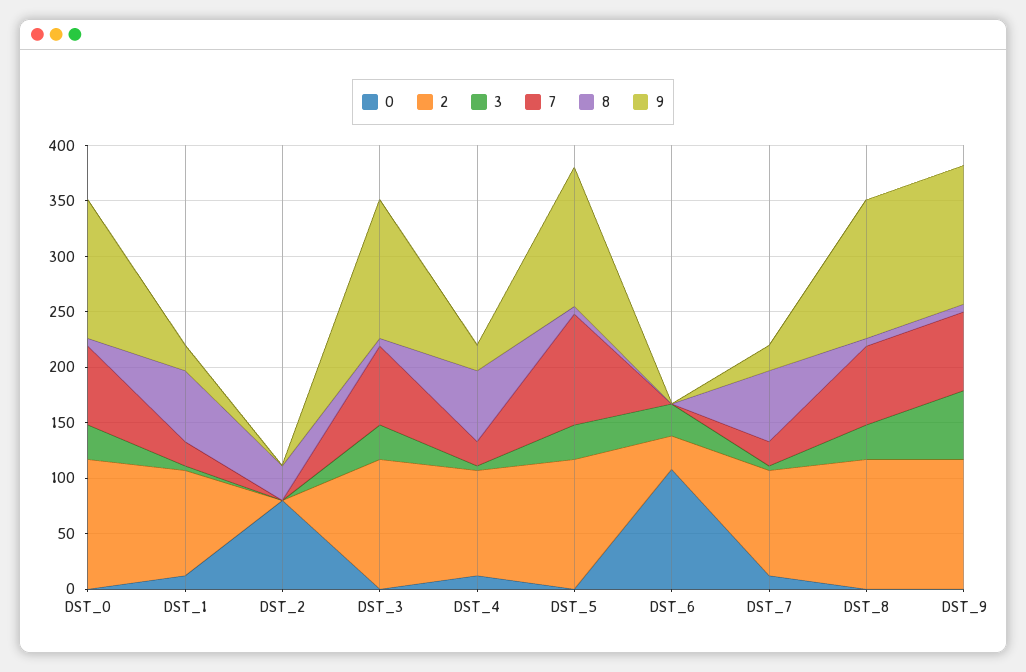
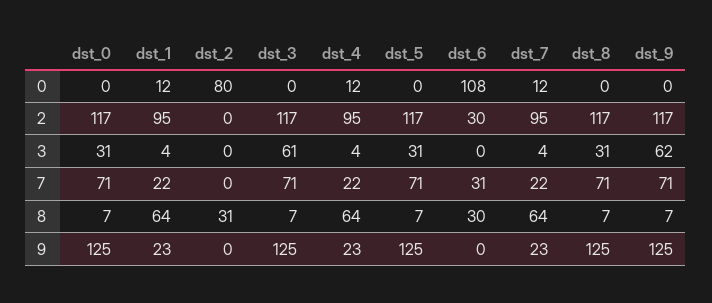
  {
    "0": {
      "DST_0": 0,
      "DST_1": 12,
      "DST_2": 80,
      "DST_3": 0,
      "DST_4": 12,
      "DST_5": 0,
      "DST_6": 108,
      "DST_7": 12,
      "DST_8": 0,
      "DST_9": 0
    },
    "2": {
      "DST_0": 117,
      "DST_1": 95,
      "DST_2": 0,
      "DST_3": 117,
      "DST_4": 95,
      "DST_5": 117,
      "DST_6": 30,
      "DST_7": 95,
      "DST_8": 117,
      "DST_9": 117
    },
    "3": {
      "DST_0": 31,
      "DST_1": 4,
      "DST_2": 0,
-     "DST_3": 30,
+     "DST_3": 61,
      "DST_4": 4,
      "DST_5": 31,
-     "DST_6": 30,
+     "DST_6": 0,
      "DST_7": 4,
      "DST_8": 31,
      "DST_9": 62
    },
    "7": {
      "DST_0": 71,
      "DST_1": 22,
      "DST_2": 0,
      "DST_3": 71,
      "DST_4": 22,
-     "DST_5": 100,
+     "DST_5": 71,
-     "DST_6": 0,
+     "DST_6": 31,
      "DST_7": 22,
      "DST_8": 71,
      "DST_9": 71
    },
    "8": {
      "DST_0": 7,
      "DST_1": 64,
      "DST_2": 31,
      "DST_3": 7,
      "DST_4": 64,
      "DST_5": 7,
-     "DST_6": 0,
+     "DST_6": 30,
      "DST_7": 64,
      "DST_8": 7,
      "DST_9": 7
    },
    "9": {
      "DST_0": 125,
      "DST_1": 23,
      "DST_2": 0,
      "DST_3": 125,
      "DST_4": 23,
      "DST_5": 125,
      "DST_6": 0,
      "DST_7": 23,
      "DST_8": 125,
      "DST_9": 125
    }
  }

